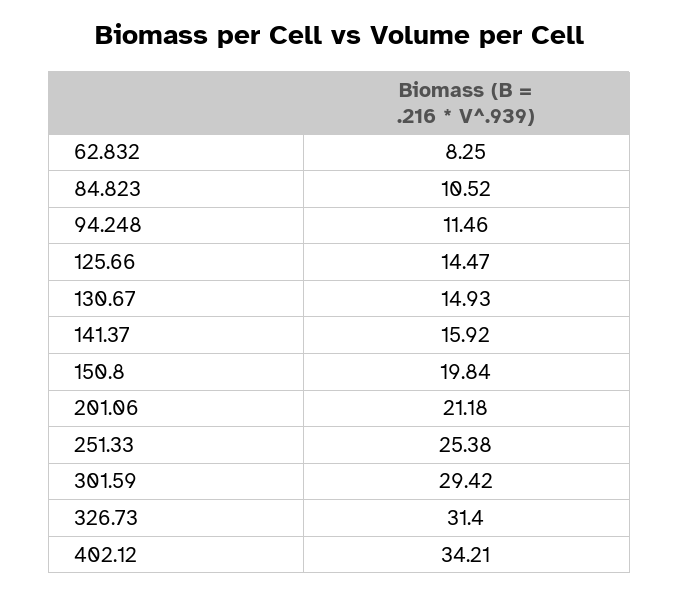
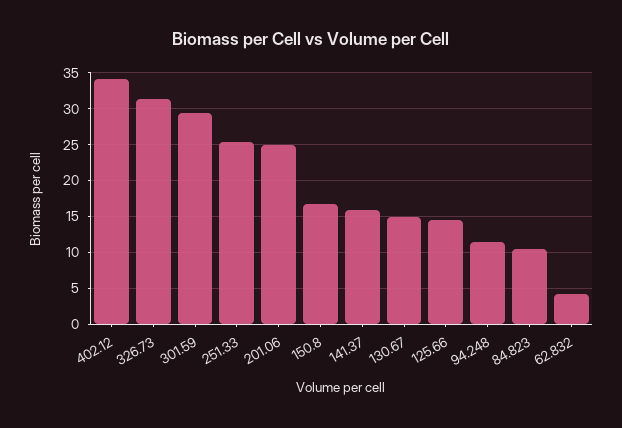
  {
-   "62.832": 8.25,
+   "62.832": 4,
    "84.823": 10.52,
    "94.248": 11.46,
    "125.66": 14.47,
    "130.67": 14.93,
    "141.37": 15.92,
-   "150.8": 19.84,
+   "150.8": 17,
-   "201.06": 21.18,
+   "201.06": 25,
    "251.33": 25.38,
    "301.59": 29.42,
    "326.73": 31.4,
    "402.12": 34.21
  }

